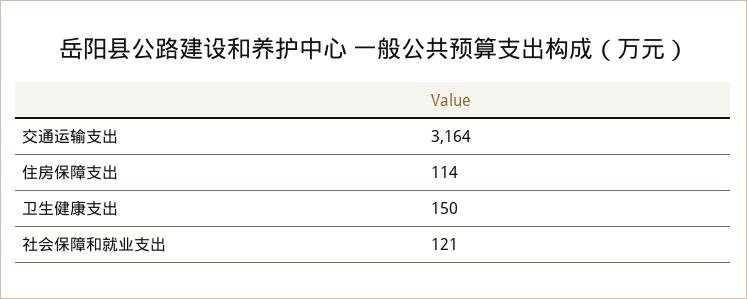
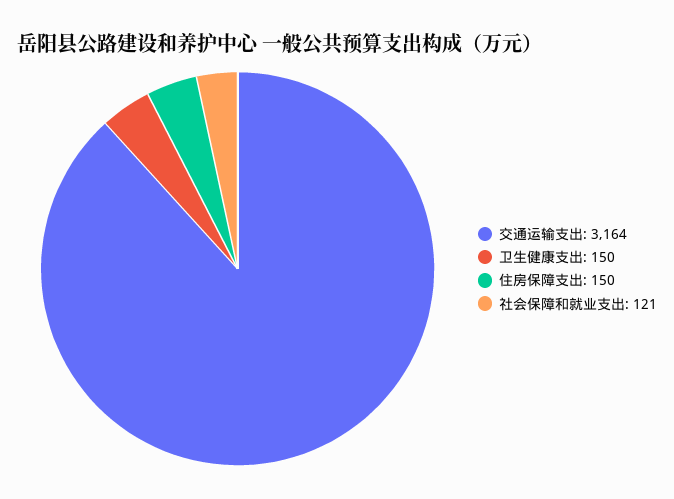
  {
    "交通运输支出": 3164,
-   "住房保障支出": 114,
+   "住房保障支出": 150,
    "卫生健康支出": 150,
    "社会保障和就业支出": 121
  }

